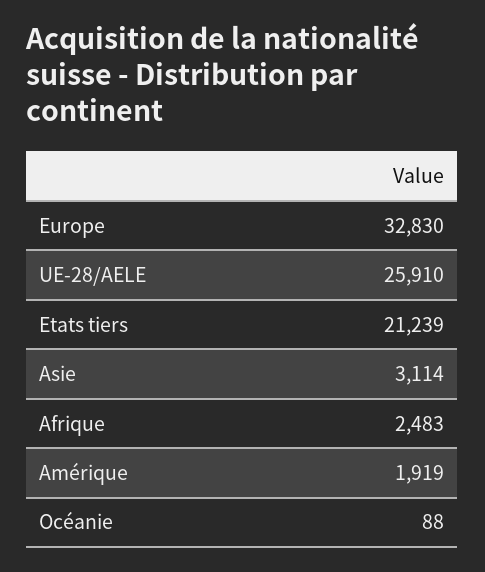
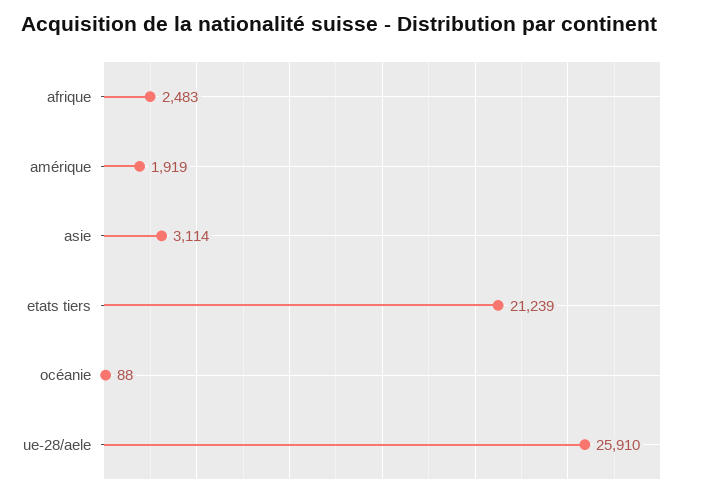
  {
-   "Europe": 32830,
    "UE-28/AELE": 25910,
    "Etats tiers": 21239,
    "Asie": 3114,
    "Afrique": 2483,
    "Amérique": 1919,
    "Océanie": 88
  }

